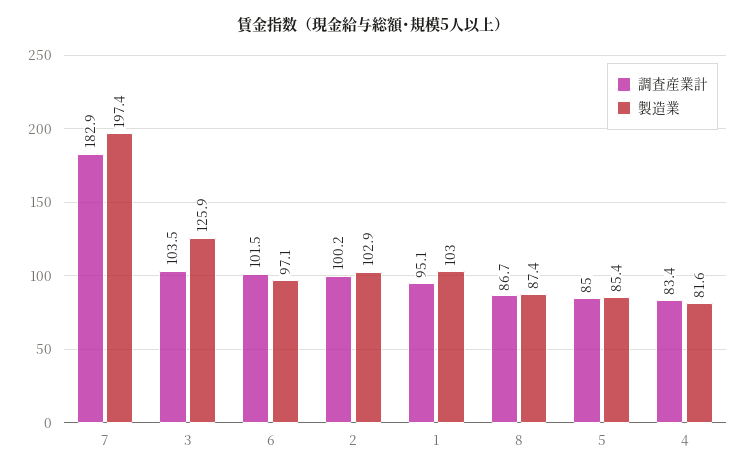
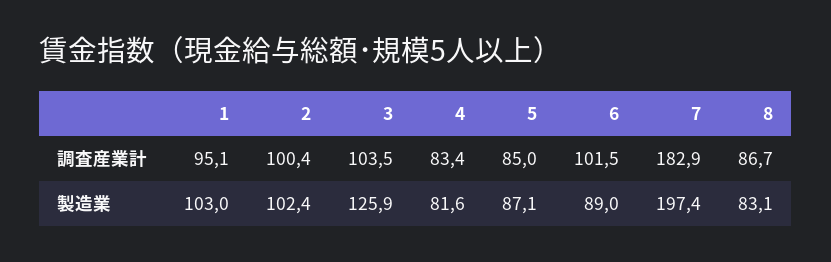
  {
    "調査産業計": {
      "7": 182.9,
      "3": 103.5,
      "6": 101.5,
-     "2": 100.2,
+     "2": 100.4,
      "1": 95.1,
      "8": 86.7,
      "5": 85,
      "4": 83.4
    },
    "製造業": {
      "7": 197.4,
      "3": 125.9,
-     "6": 97.1,
+     "6": 89,
-     "2": 102.9,
+     "2": 102.4,
      "1": 103,
-     "8": 87.4,
+     "8": 83.1,
-     "5": 85.4,
+     "5": 87.1,
      "4": 81.6
    }
  }

